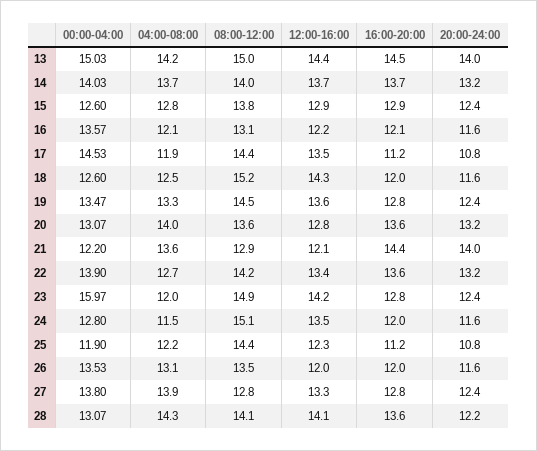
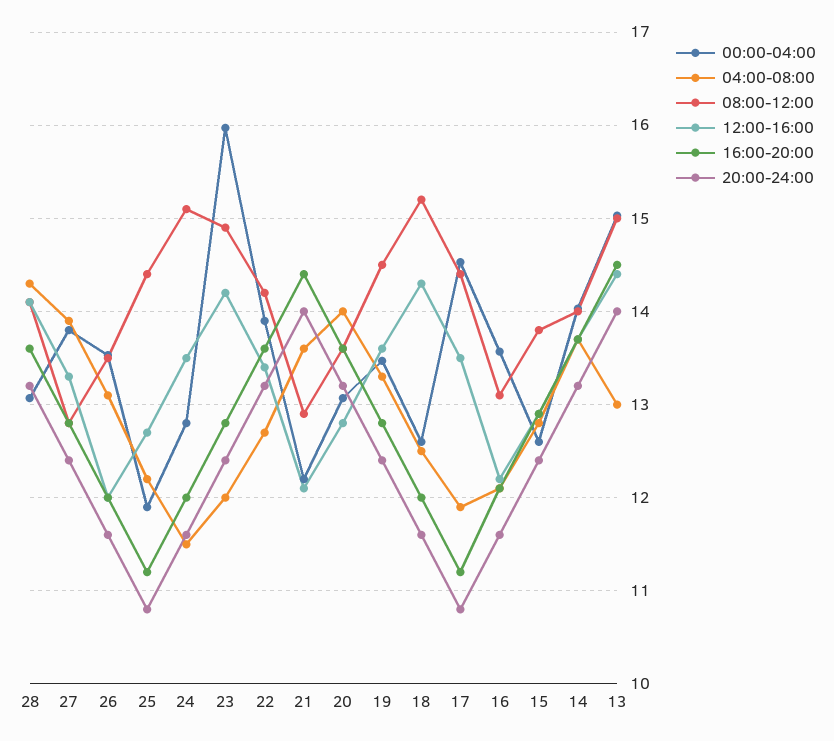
  {
    "00:00-04:00": {
      "13": 15.03,
      "14": 14.03,
      "15": 12.6,
      "16": 13.57,
      "17": 14.53,
      "18": 12.6,
      "19": 13.47,
      "20": 13.07,
      "21": 12.2,
      "22": 13.9,
      "23": 15.97,
      "24": 12.8,
      "25": 11.9,
      "26": 13.53,
      "27": 13.8,
      "28": 13.07
    },
    "04:00-08:00": {
-     "13": 14.2,
+     "13": 13,
      "14": 13.7,
      "15": 12.8,
      "16": 12.1,
      "17": 11.9,
      "18": 12.5,
      "19": 13.3,
      "20": 14,
      "21": 13.6,
      "22": 12.7,
      "23": 12,
      "24": 11.5,
      "25": 12.2,
      "26": 13.1,
      "27": 13.9,
      "28": 14.3
    },
    "08:00-12:00": {
      "13": 15,
      "14": 14,
      "15": 13.8,
      "16": 13.1,
      "17": 14.4,
      "18": 15.2,
      "19": 14.5,
      "20": 13.6,
      "21": 12.9,
      "22": 14.2,
      "23": 14.9,
      "24": 15.1,
      "25": 14.4,
      "26": 13.5,
      "27": 12.8,
      "28": 14.1
    },
    "12:00-16:00": {
      "13": 14.4,
      "14": 13.7,
      "15": 12.9,
      "16": 12.2,
      "17": 13.5,
      "18": 14.3,
      "19": 13.6,
      "20": 12.8,
      "21": 12.1,
      "22": 13.4,
      "23": 14.2,
      "24": 13.5,
-     "25": 12.3,
+     "25": 12.7,
      "26": 12,
      "27": 13.3,
      "28": 14.1
    },
    "16:00-20:00": {
      "13": 14.5,
      "14": 13.7,
      "15": 12.9,
      "16": 12.1,
      "17": 11.2,
      "18": 12,
      "19": 12.8,
      "20": 13.6,
      "21": 14.4,
      "22": 13.6,
      "23": 12.8,
      "24": 12,
      "25": 11.2,
      "26": 12,
      "27": 12.8,
      "28": 13.6
    },
    "20:00-24:00": {
      "13": 14,
      "14": 13.2,
      "15": 12.4,
      "16": 11.6,
      "17": 10.8,
      "18": 11.6,
      "19": 12.4,
      "20": 13.2,
      "21": 14,
      "22": 13.2,
      "23": 12.4,
      "24": 11.6,
      "25": 10.8,
      "26": 11.6,
      "27": 12.4,
-     "28": 12.2
+     "28": 13.2
    }
  }

